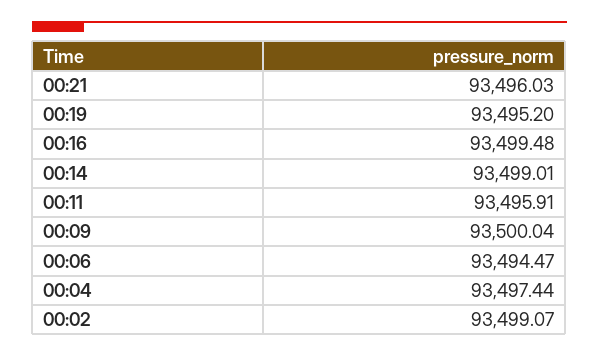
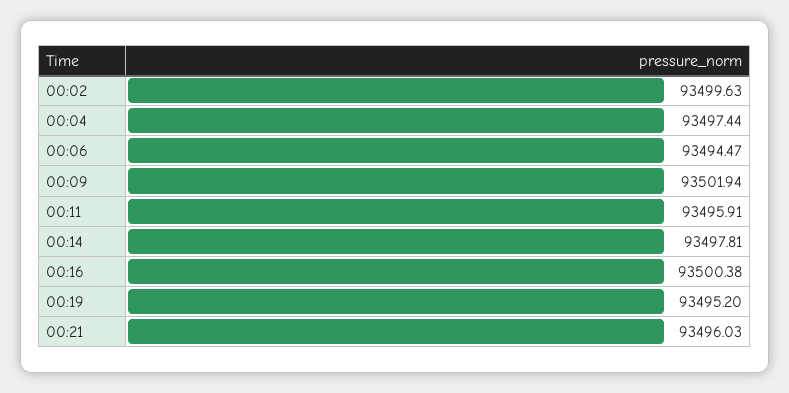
  {
    "00:21": 93496.03,
    "00:19": 93495.2,
-   "00:16": 93499.48,
+   "00:16": 93500.38,
-   "00:14": 93499.01,
+   "00:14": 93497.81,
    "00:11": 93495.91,
-   "00:09": 93500.04,
+   "00:09": 93501.94,
    "00:06": 93494.47,
    "00:04": 93497.44,
-   "00:02": 93499.07
+   "00:02": 93499.63
  }

